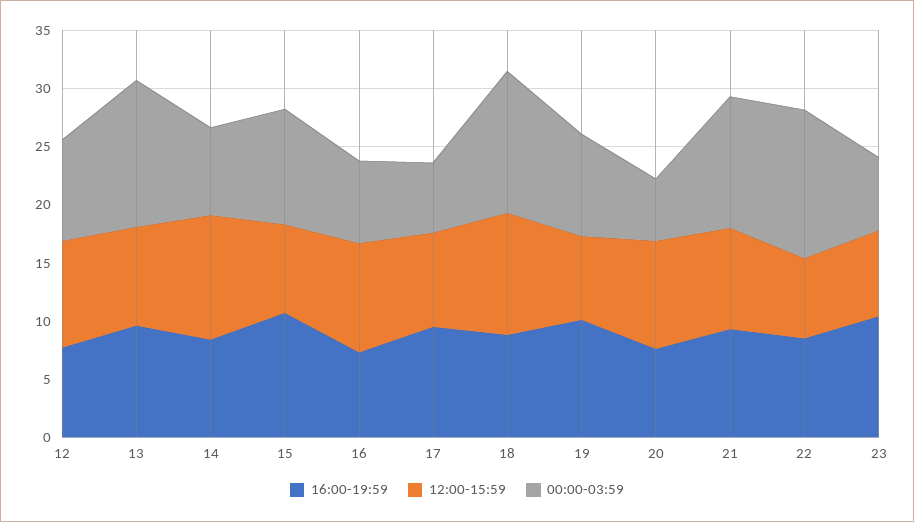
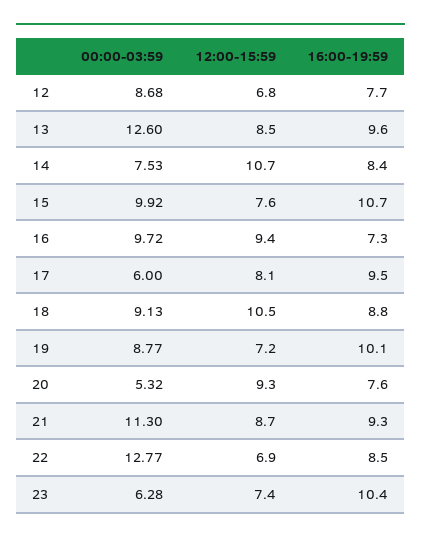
  {
    "16:00-19:59": {
      "12": 7.7,
      "13": 9.6,
      "14": 8.4,
      "15": 10.7,
      "16": 7.3,
      "17": 9.5,
      "18": 8.8,
      "19": 10.1,
      "20": 7.6,
      "21": 9.3,
      "22": 8.5,
      "23": 10.4
    },
    "12:00-15:59": {
-     "12": 9,
+     "12": 6.8,
      "13": 8.5,
      "14": 10.7,
      "15": 7.6,
      "16": 9.4,
      "17": 8.1,
      "18": 10.5,
      "19": 7.2,
      "20": 9.3,
      "21": 8.7,
      "22": 6.9,
      "23": 7.4
    },
    "00:00-03:59": {
      "12": 8.68,
      "13": 12.6,
      "14": 7.53,
      "15": 9.92,
-     "16": 7,
+     "16": 9.72,
      "17": 6,
-     "18": 12,
+     "18": 9.13,
      "19": 8.77,
      "20": 5.32,
      "21": 11.3,
      "22": 12.77,
      "23": 6.28
    }
  }

